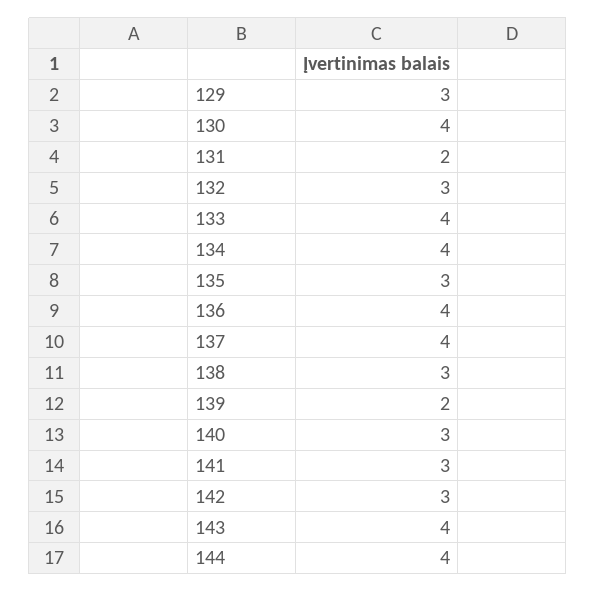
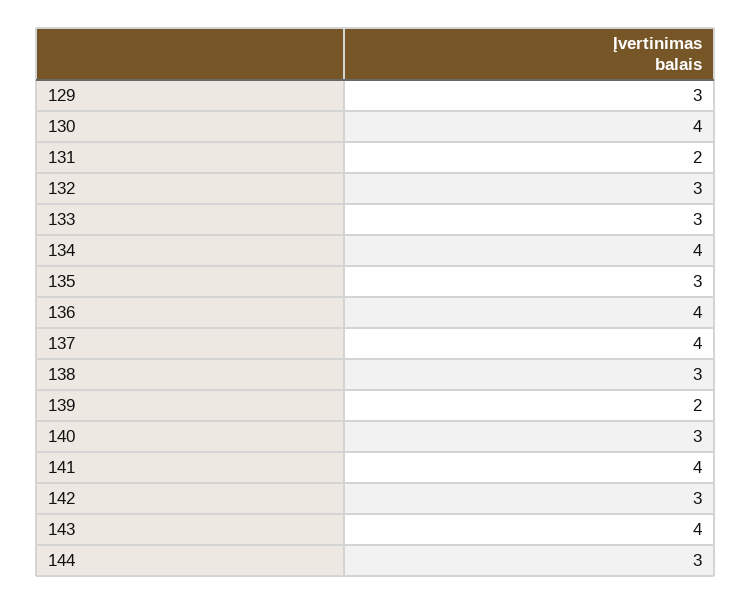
  {
    "129": 3,
    "130": 4,
    "131": 2,
    "132": 3,
-   "133": 4,
+   "133": 3,
    "134": 4,
    "135": 3,
    "136": 4,
    "137": 4,
    "138": 3,
    "139": 2,
    "140": 3,
-   "141": 3,
+   "141": 4,
    "142": 3,
    "143": 4,
-   "144": 4
+   "144": 3
  }

